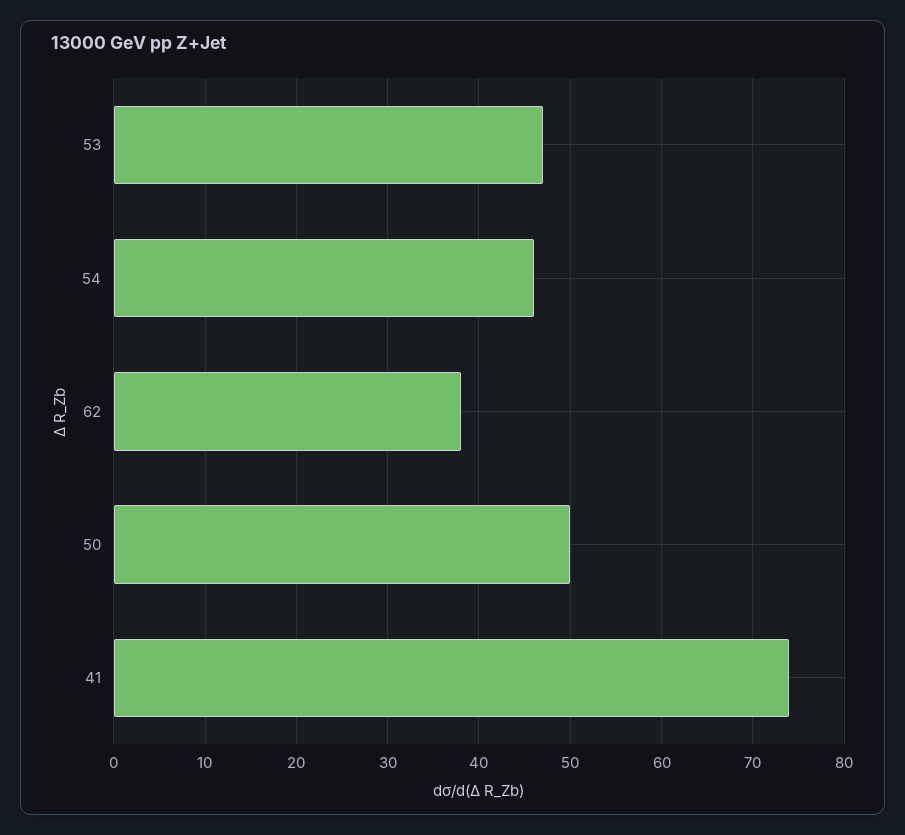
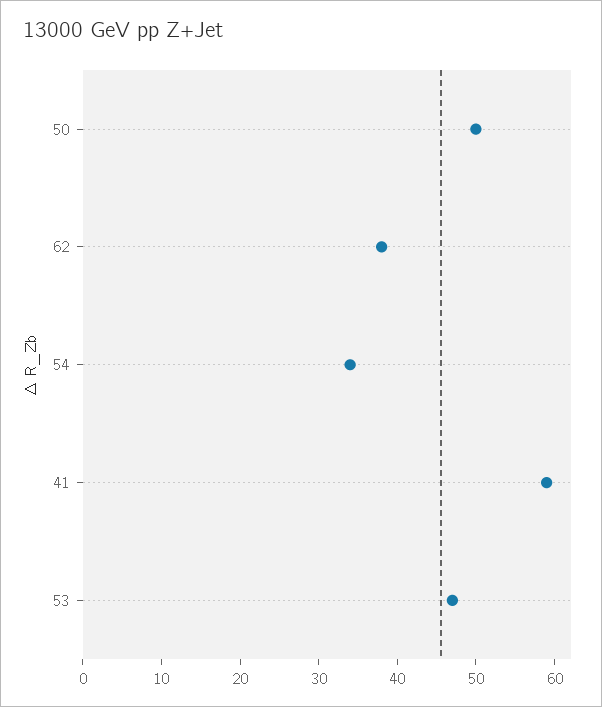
  {
    "53": 47,
-   "54": 46,
+   "54": 35,
    "62": 38,
    "50": 50,
-   "41": 74
+   "41": 60
  }

